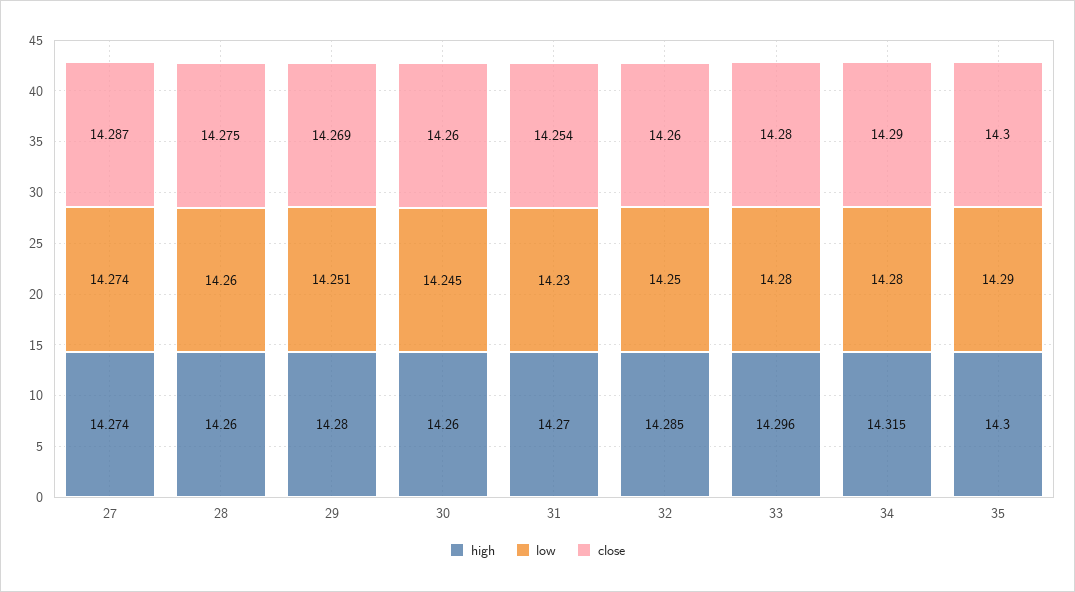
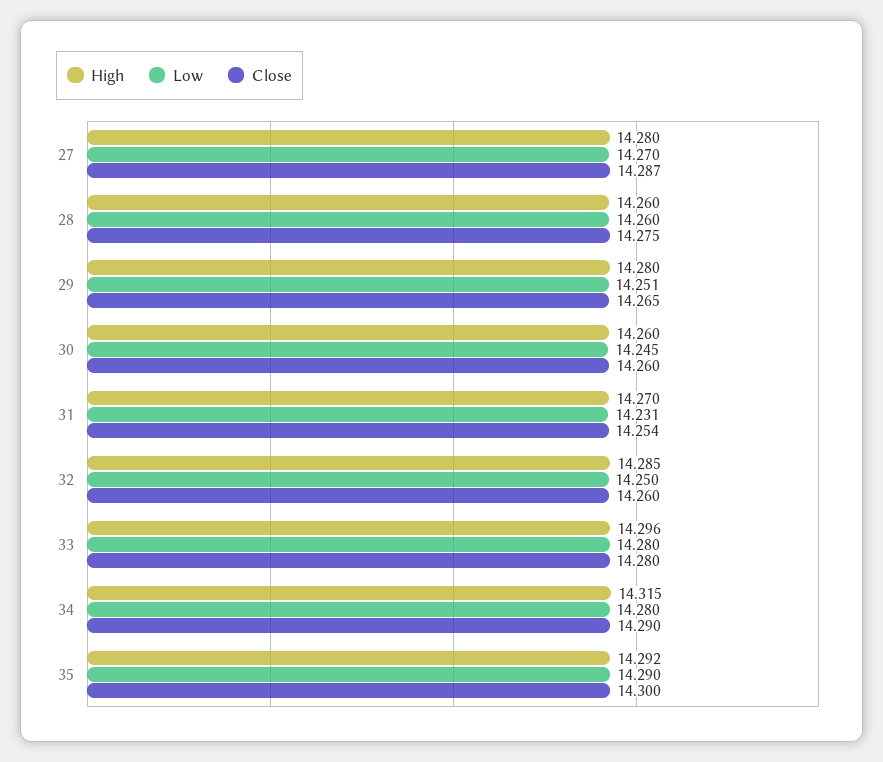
  {
    "high": {
-     "27": 14.274,
+     "27": 14.28,
      "28": 14.26,
      "29": 14.28,
      "30": 14.26,
      "31": 14.27,
      "32": 14.285,
      "33": 14.296,
      "34": 14.315,
-     "35": 14.3
+     "35": 14.292
    },
    "low": {
-     "27": 14.274,
+     "27": 14.27,
      "28": 14.26,
      "29": 14.251,
      "30": 14.245,
-     "31": 14.23,
+     "31": 14.231,
      "32": 14.25,
      "33": 14.28,
      "34": 14.28,
      "35": 14.29
    },
    "close": {
      "27": 14.287,
      "28": 14.275,
-     "29": 14.269,
+     "29": 14.265,
      "30": 14.26,
      "31": 14.254,
      "32": 14.26,
      "33": 14.28,
      "34": 14.29,
      "35": 14.3
    }
  }

